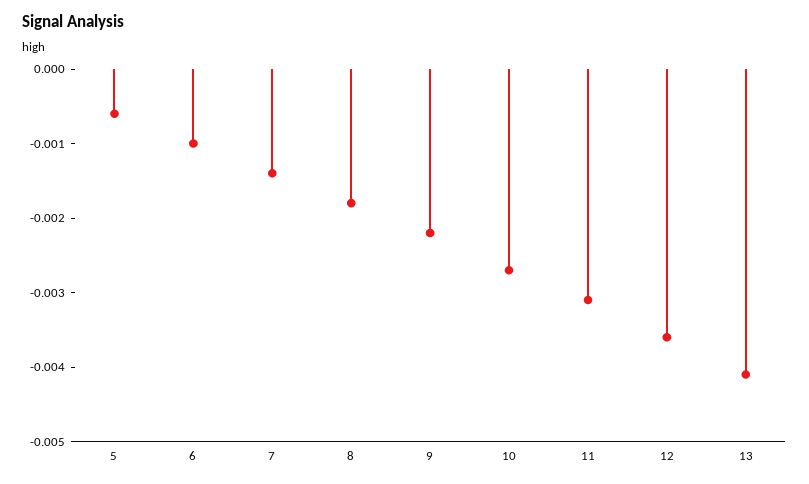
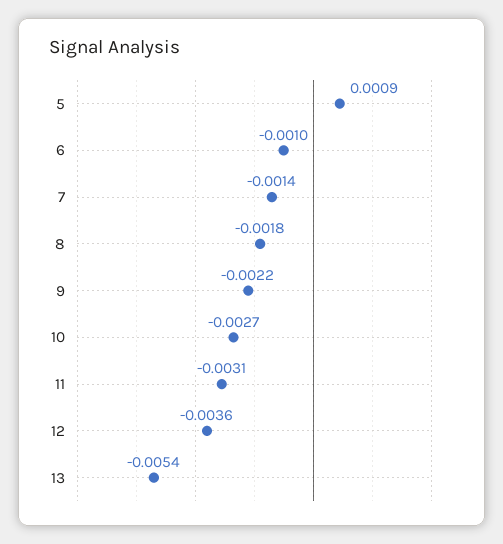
  {
-   "5": -0.0005,
+   "5": 0.0009,
    "6": -0.001,
    "7": -0.0014,
    "8": -0.0018,
    "9": -0.0022,
    "10": -0.0027,
    "11": -0.0031,
    "12": -0.0036,
-   "13": -0.004
+   "13": -0.0054
  }

